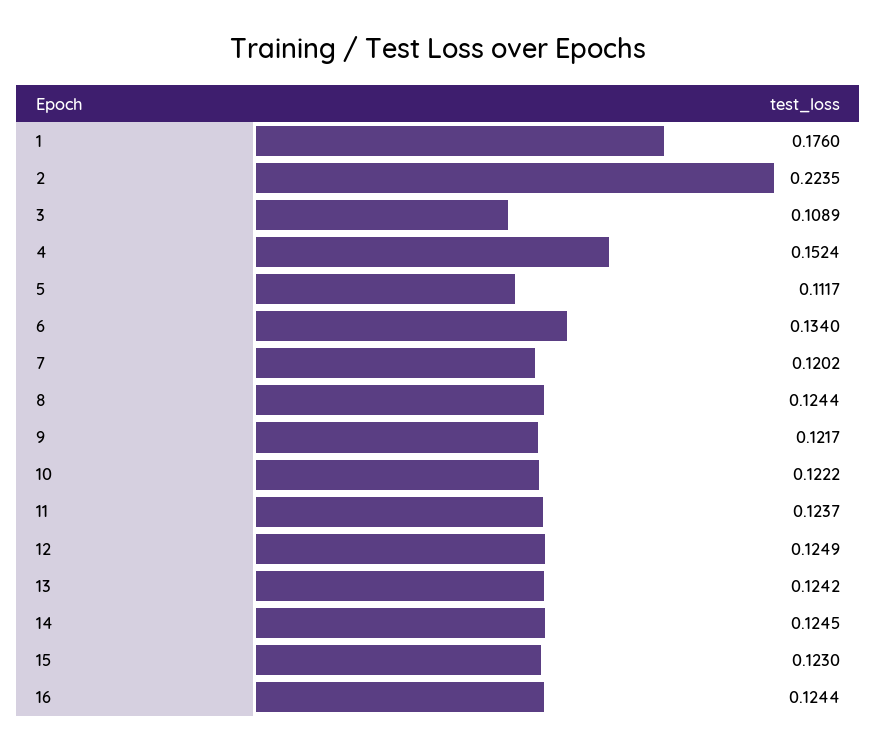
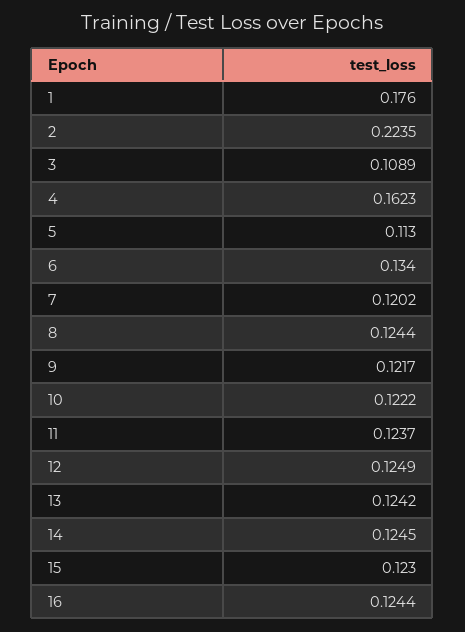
  {
    "1": 0.176,
    "2": 0.2235,
    "3": 0.1089,
-   "4": 0.1524,
+   "4": 0.1623,
-   "5": 0.1117,
+   "5": 0.113,
    "6": 0.134,
    "7": 0.1202,
    "8": 0.1244,
    "9": 0.1217,
    "10": 0.1222,
    "11": 0.1237,
    "12": 0.1249,
    "13": 0.1242,
    "14": 0.1245,
    "15": 0.123,
    "16": 0.1244
  }

